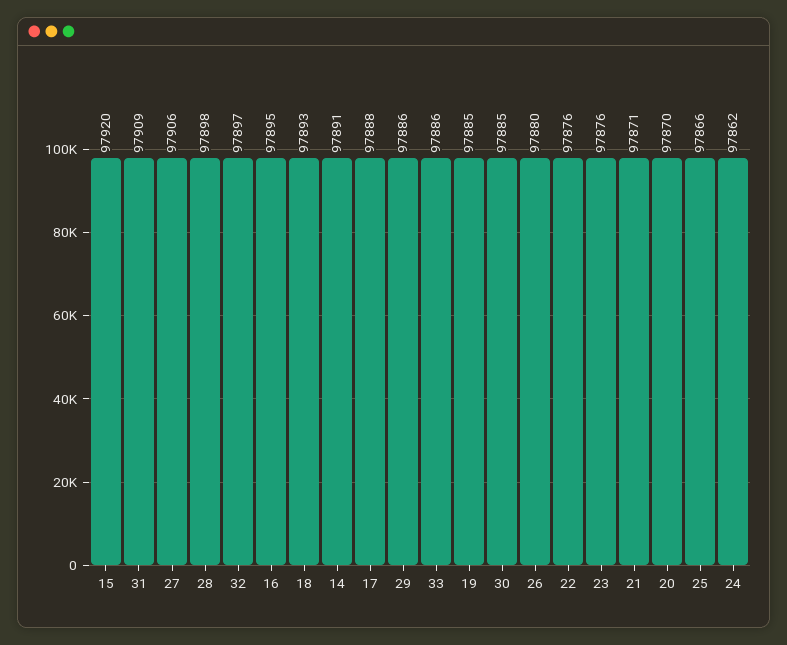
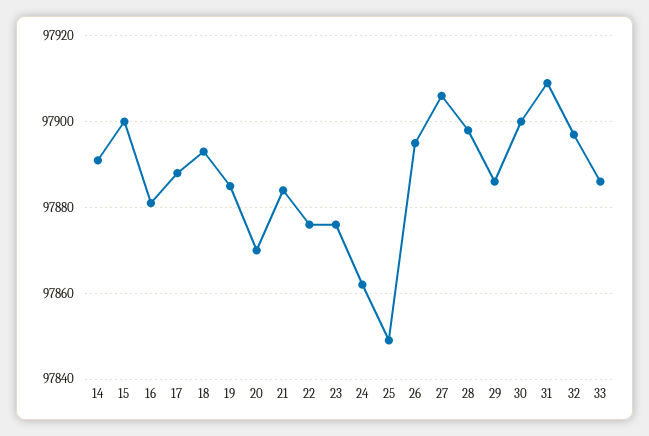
  {
-   "15": 97920,
+   "15": 97900,
    "31": 97909,
    "27": 97906,
    "28": 97898,
    "32": 97897,
-   "16": 97895,
+   "16": 97880,
    "18": 97893,
    "14": 97891,
    "17": 97888,
    "29": 97886,
    "33": 97886,
    "19": 97885,
-   "30": 97885,
+   "30": 97900,
-   "26": 97880,
+   "26": 97895,
    "22": 97876,
    "23": 97876,
-   "21": 97871,
+   "21": 97885,
    "20": 97870,
-   "25": 97866,
+   "25": 97850,
    "24": 97862
  }

